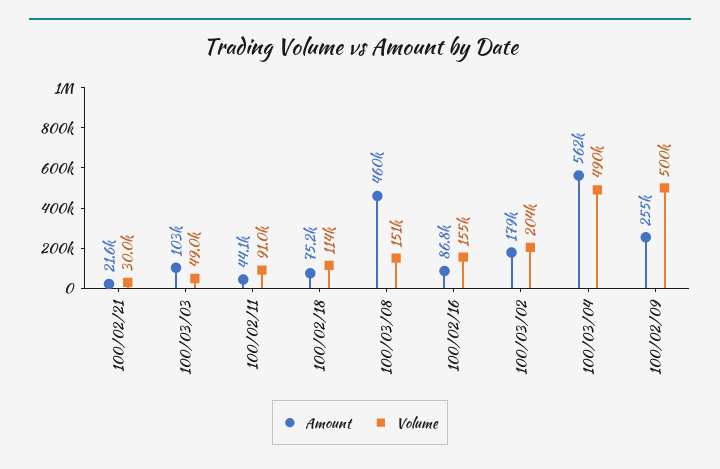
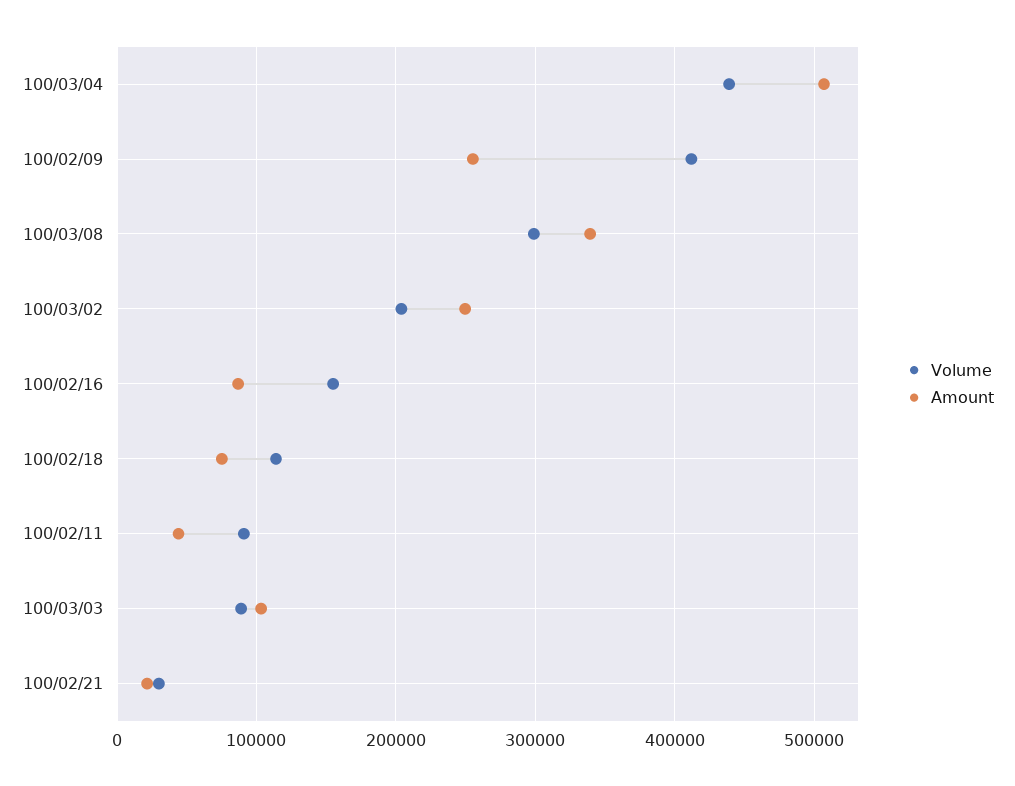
  {
    "Amount": {
      "100/02/21": 21600,
      "100/03/03": 103000,
      "100/02/11": 44100,
      "100/02/18": 75200,
-     "100/03/08": 460000,
+     "100/03/08": 340000,
      "100/02/16": 86800,
-     "100/03/02": 179000,
+     "100/03/02": 250000,
-     "100/03/04": 562000,
+     "100/03/04": 510000,
      "100/02/09": 255000
    },
    "Volume": {
      "100/02/21": 30000,
-     "100/03/03": 49000,
+     "100/03/03": 90000,
      "100/02/11": 91000,
      "100/02/18": 114000,
-     "100/03/08": 151000,
+     "100/03/08": 300000,
      "100/02/16": 155000,
      "100/03/02": 204000,
-     "100/03/04": 490000,
+     "100/03/04": 440000,
-     "100/02/09": 500000
+     "100/02/09": 410000
    }
  }

